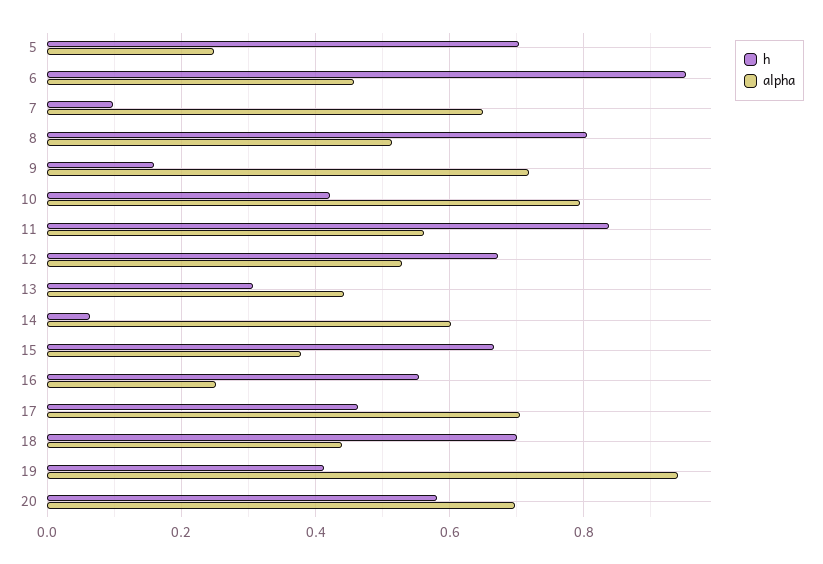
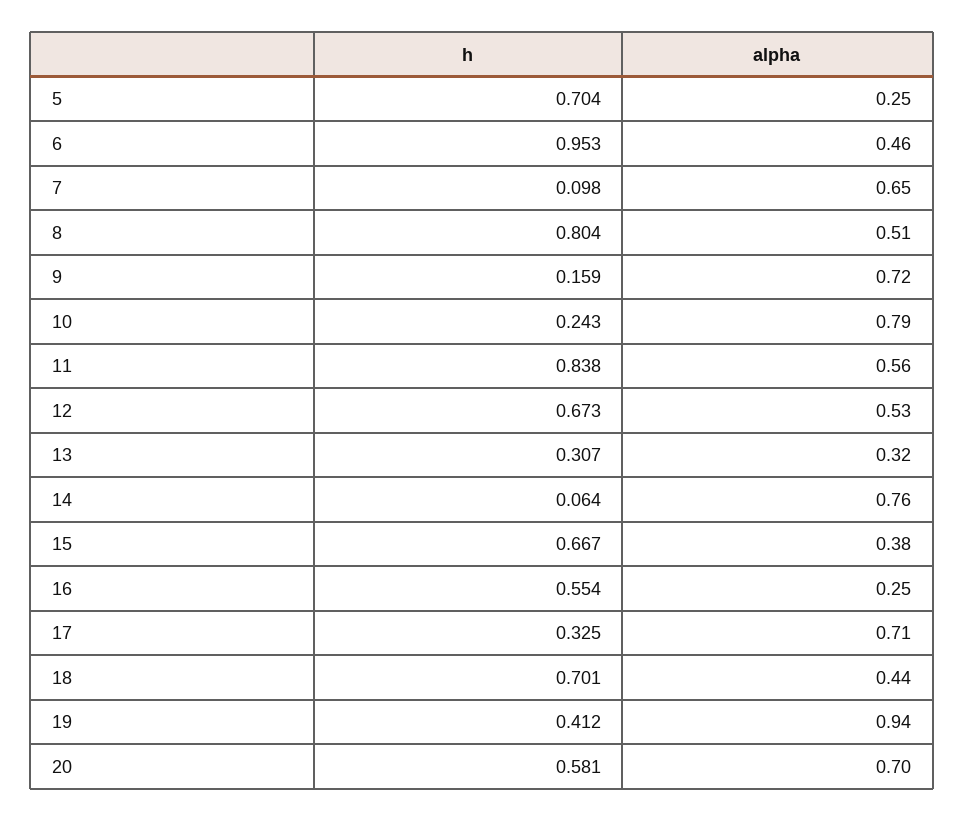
  {
    "h": {
      "5": 0.704,
      "6": 0.953,
      "7": 0.098,
      "8": 0.804,
      "9": 0.159,
-     "10": 0.42,
+     "10": 0.243,
      "11": 0.838,
      "12": 0.673,
      "13": 0.307,
      "14": 0.064,
      "15": 0.667,
      "16": 0.554,
-     "17": 0.46,
+     "17": 0.325,
      "18": 0.701,
      "19": 0.412,
      "20": 0.581
    },
    "alpha": {
      "5": 0.25,
      "6": 0.46,
      "7": 0.65,
      "8": 0.51,
      "9": 0.72,
      "10": 0.79,
      "11": 0.56,
      "12": 0.53,
-     "13": 0.44,
+     "13": 0.32,
-     "14": 0.6,
+     "14": 0.76,
      "15": 0.38,
      "16": 0.25,
      "17": 0.71,
      "18": 0.44,
      "19": 0.94,
      "20": 0.7
    }
  }

